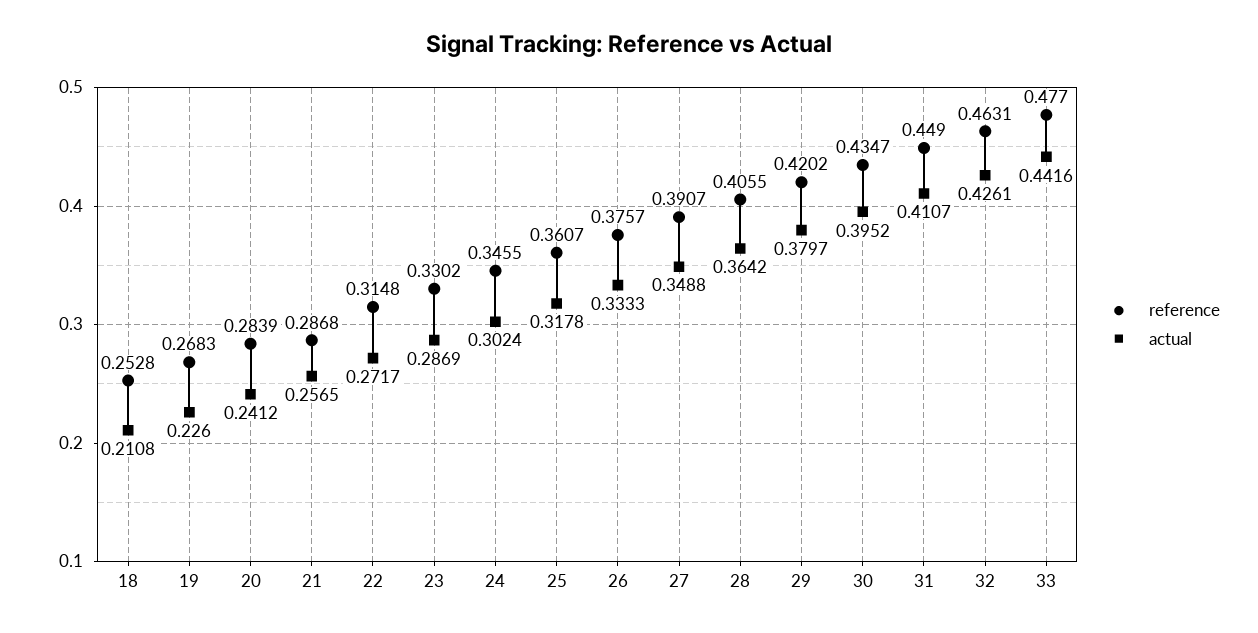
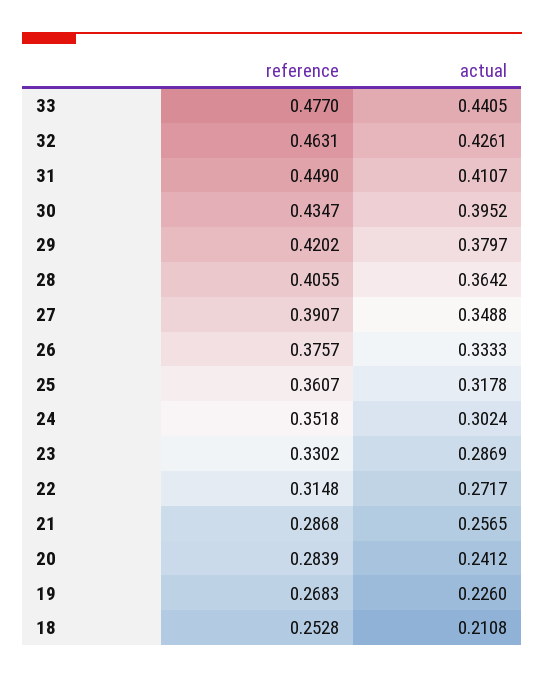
  {
    "reference": {
      "18": 0.2528,
      "19": 0.2683,
      "20": 0.2839,
      "21": 0.2868,
      "22": 0.3148,
      "23": 0.3302,
-     "24": 0.3455,
+     "24": 0.3518,
      "25": 0.3607,
      "26": 0.3757,
      "27": 0.3907,
      "28": 0.4055,
      "29": 0.4202,
      "30": 0.4347,
      "31": 0.449,
      "32": 0.4631,
      "33": 0.477
    },
    "actual": {
      "18": 0.2108,
      "19": 0.226,
      "20": 0.2412,
      "21": 0.2565,
      "22": 0.2717,
      "23": 0.2869,
      "24": 0.3024,
      "25": 0.3178,
      "26": 0.3333,
      "27": 0.3488,
      "28": 0.3642,
      "29": 0.3797,
      "30": 0.3952,
      "31": 0.4107,
      "32": 0.4261,
-     "33": 0.4416
+     "33": 0.4405
    }
  }

